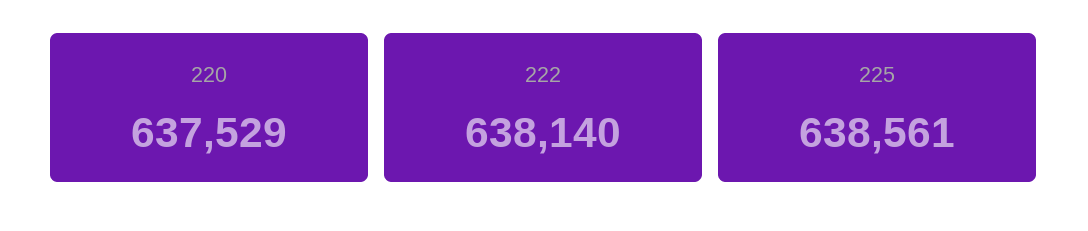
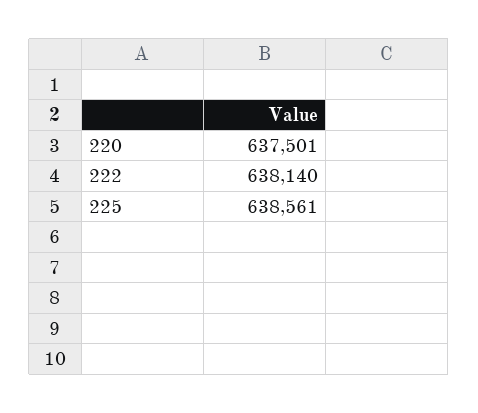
  {
-   "220": 637529,
+   "220": 637501,
    "222": 638140,
    "225": 638561
  }

